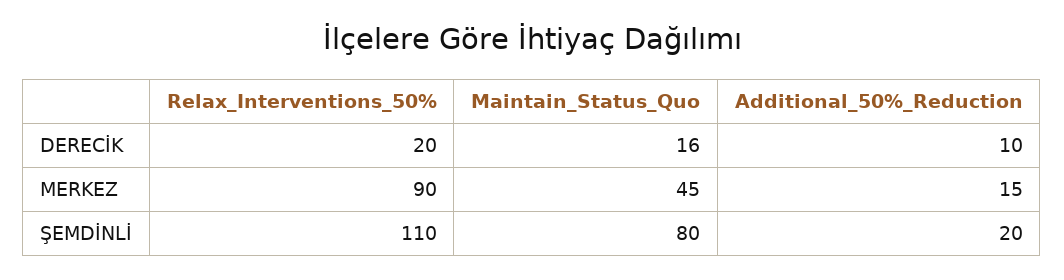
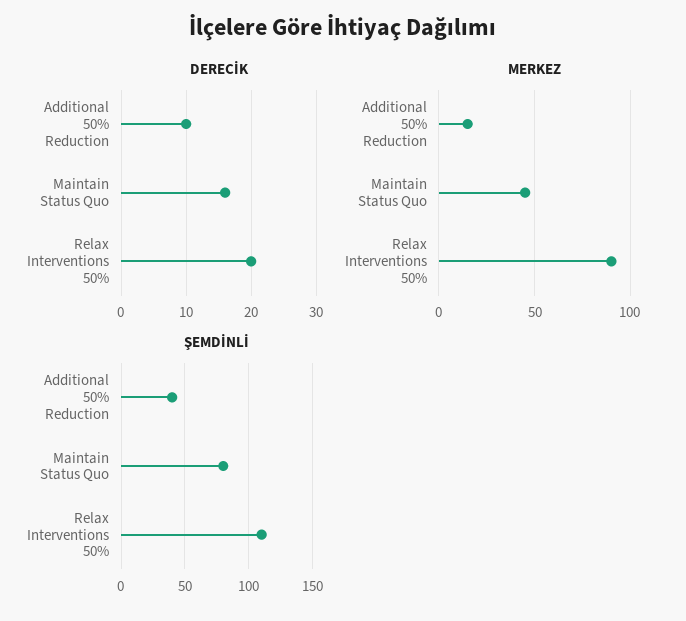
  {
    "DERECİK": {
      "Relax_Interventions_50%": 20,
      "Maintain_Status_Quo": 16,
      "Additional_50%_Reduction": 10
    },
    "MERKEZ": {
      "Relax_Interventions_50%": 90,
      "Maintain_Status_Quo": 45,
      "Additional_50%_Reduction": 15
    },
    "ŞEMDİNLİ": {
      "Relax_Interventions_50%": 110,
      "Maintain_Status_Quo": 80,
-     "Additional_50%_Reduction": 20
+     "Additional_50%_Reduction": 40
    }
  }

